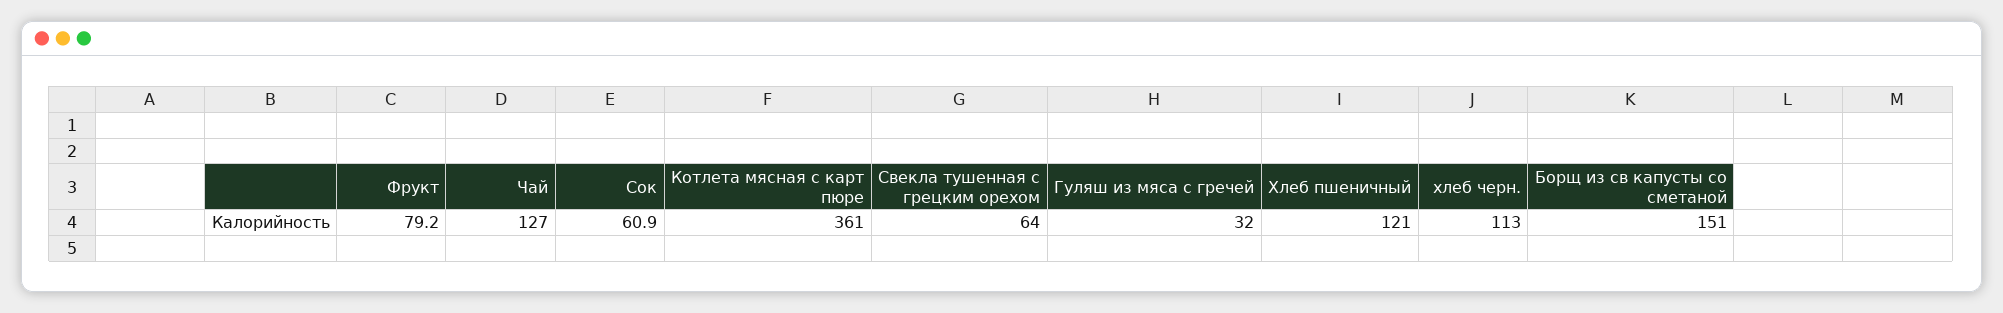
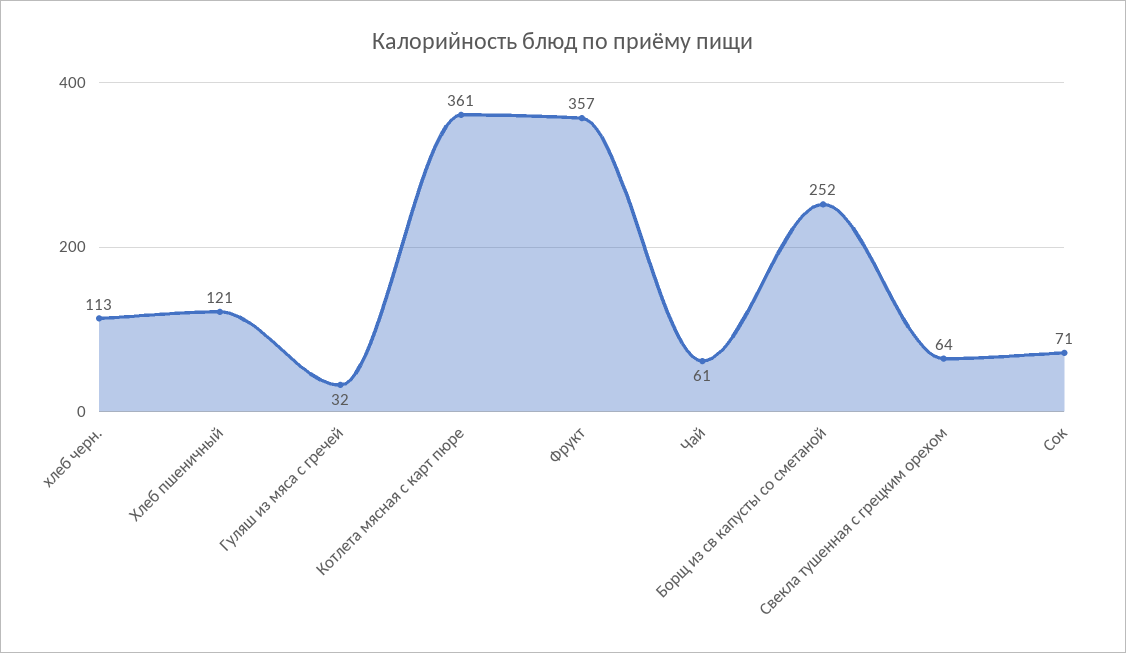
  {
-   "Фрукт": 79.2,
+   "Фрукт": 357,
-   "Чай": 127,
+   "Чай": 61,
-   "Сок": 60.9,
+   "Сок": 71,
    "Котлета мясная с карт пюре": 361,
    "Свекла тушенная с грецким орехом": 64,
    "Гуляш из мяса с гречей": 32,
    "Хлеб пшеничный": 121,
    "хлеб черн.": 113,
-   "Борщ из св капусты со сметаной": 151
+   "Борщ из св капусты со сметаной": 252
  }

